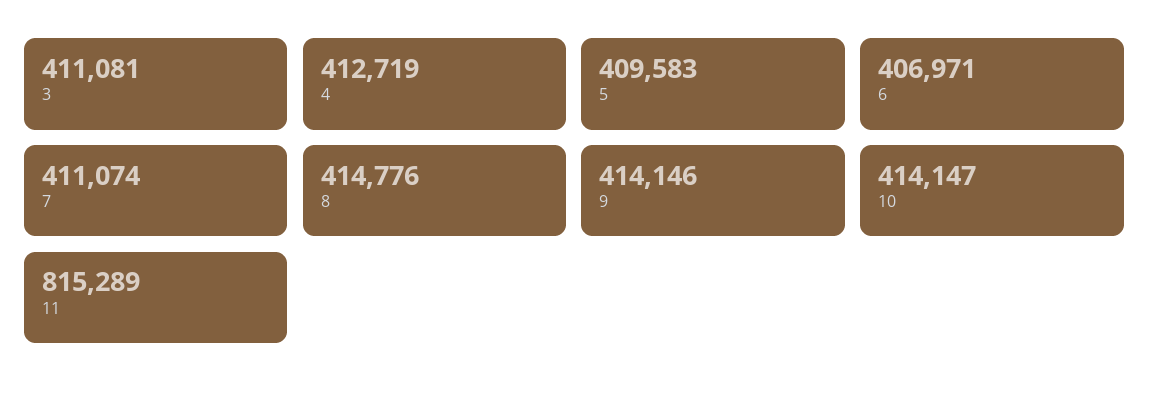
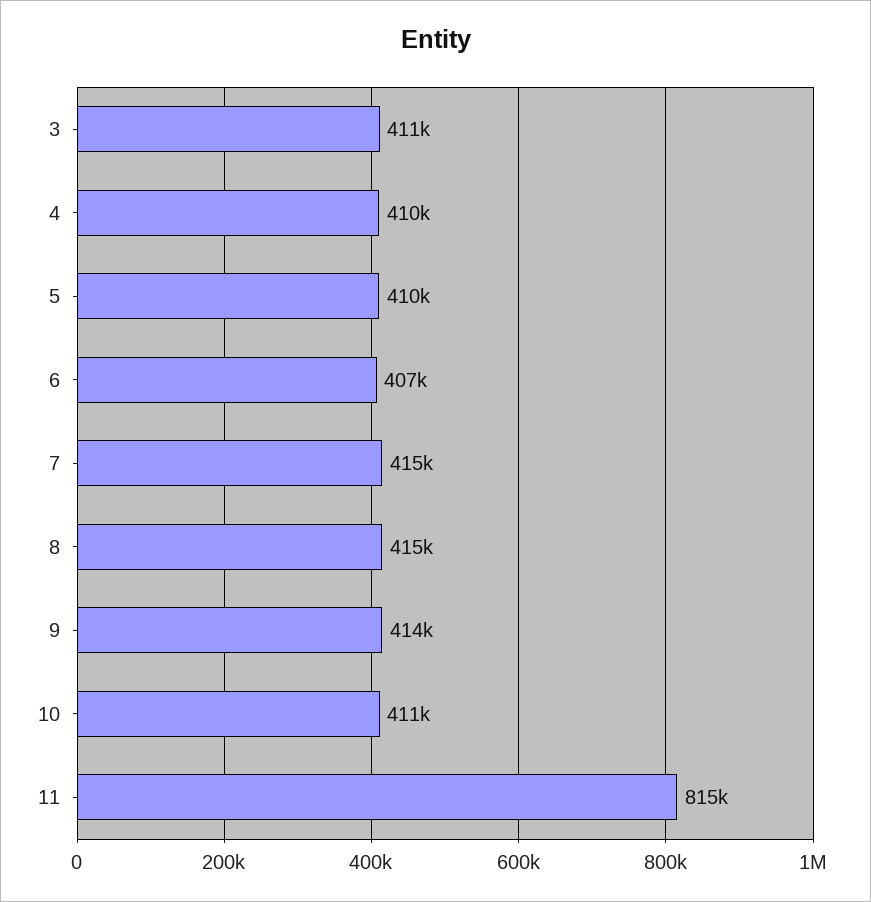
  {
    "3": 411081,
-   "4": 412719,
+   "4": 410000,
    "5": 409583,
    "6": 406971,
-   "7": 411074,
+   "7": 415000,
    "8": 414776,
    "9": 414146,
-   "10": 414147,
+   "10": 411000,
    "11": 815289
  }

